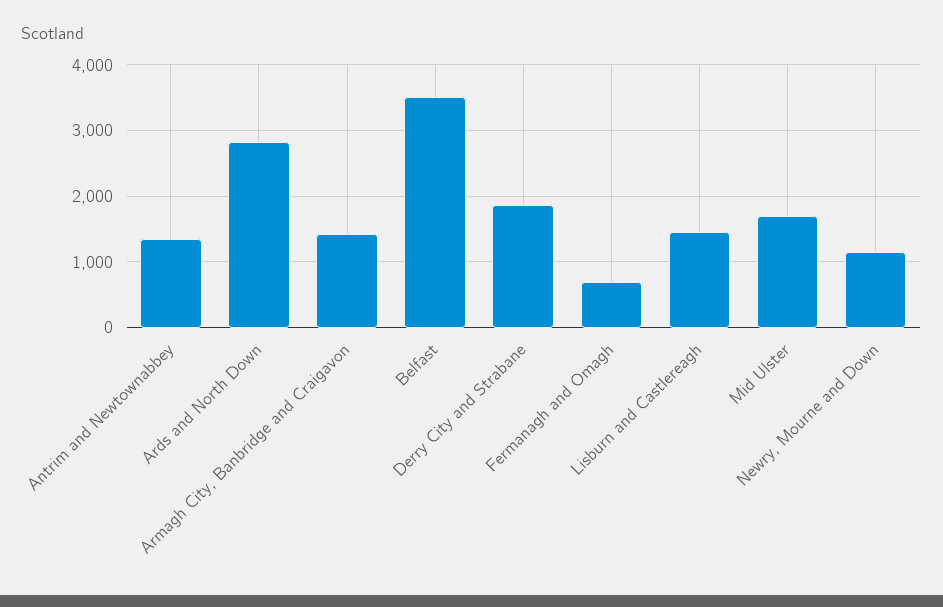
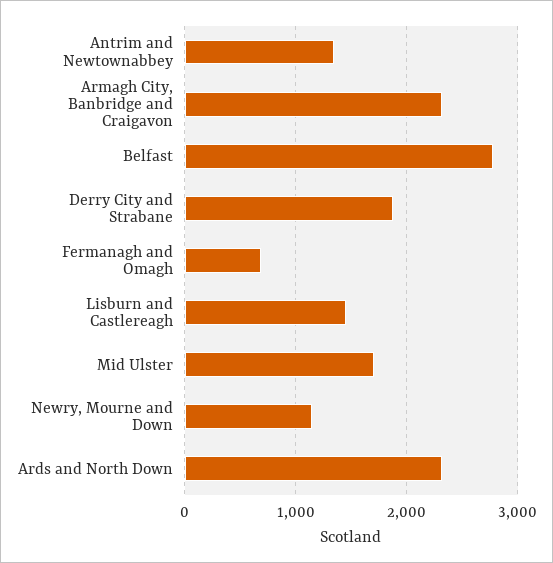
  {
    "Antrim and Newtownabbey": 1300,
-   "Ards and North Down": 2800,
+   "Ards and North Down": 2300,
-   "Armagh City, Banbridge and Craigavon": 1400,
+   "Armagh City, Banbridge and Craigavon": 2300,
-   "Belfast": 3500,
+   "Belfast": 2800,
    "Derry City and Strabane": 1900,
    "Fermanagh and Omagh": 700,
    "Lisburn and Castlereagh": 1500,
    "Mid Ulster": 1700,
    "Newry, Mourne and Down": 1100
  }

